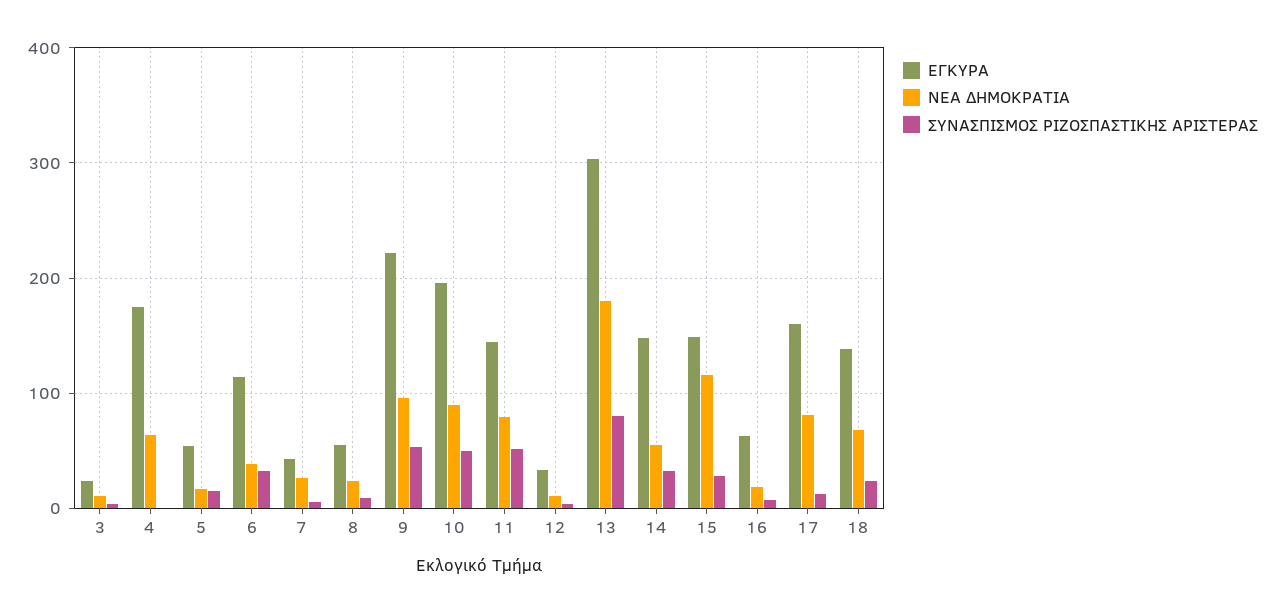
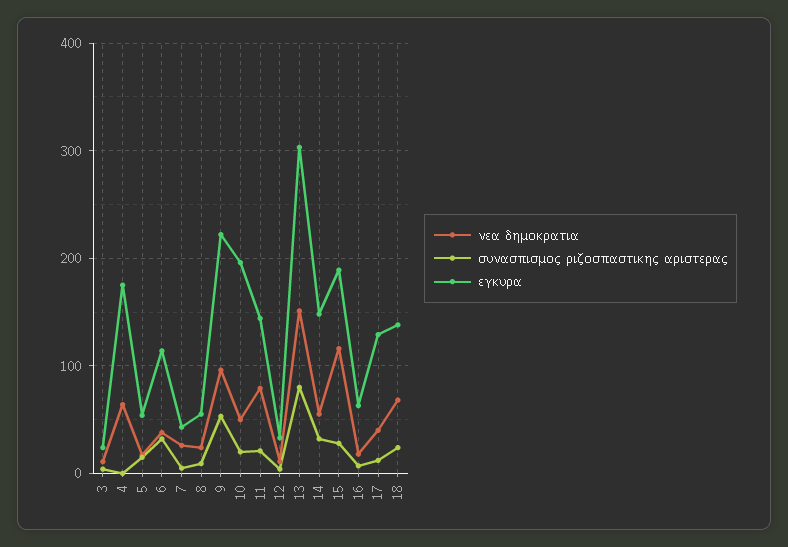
  {
    "ΕΓΚΥΡΑ": {
      "3": 20,
      "4": 180,
      "5": 50,
      "6": 110,
      "7": 40,
      "8": 60,
      "9": 220,
      "10": 200,
      "11": 140,
      "12": 30,
      "13": 300,
      "14": 150,
-     "15": 150,
+     "15": 190,
      "16": 60,
-     "17": 160,
+     "17": 130,
      "18": 140
    },
    "ΝΕΑ ΔΗΜΟΚΡΑΤΙΑ": {
      "3": 10,
      "4": 60,
      "5": 20,
      "6": 40,
      "7": 30,
      "8": 20,
      "9": 100,
-     "10": 90,
+     "10": 50,
      "11": 80,
      "12": 10,
-     "13": 180,
+     "13": 150,
      "14": 60,
      "15": 120,
      "16": 20,
-     "17": 80,
+     "17": 40,
      "18": 70
    },
    "ΣΥΝΑΣΠΙΣΜΟΣ ΡΙΖΟΣΠΑΣΤΙΚΗΣ ΑΡΙΣΤΕΡΑΣ": {
      "3": 0,
      "4": 0,
      "5": 20,
      "6": 30,
      "7": 10,
      "8": 10,
      "9": 50,
-     "10": 50,
+     "10": 20,
-     "11": 50,
+     "11": 20,
      "12": 0,
      "13": 80,
      "14": 30,
      "15": 30,
      "16": 10,
      "17": 10,
      "18": 20
    }
  }

